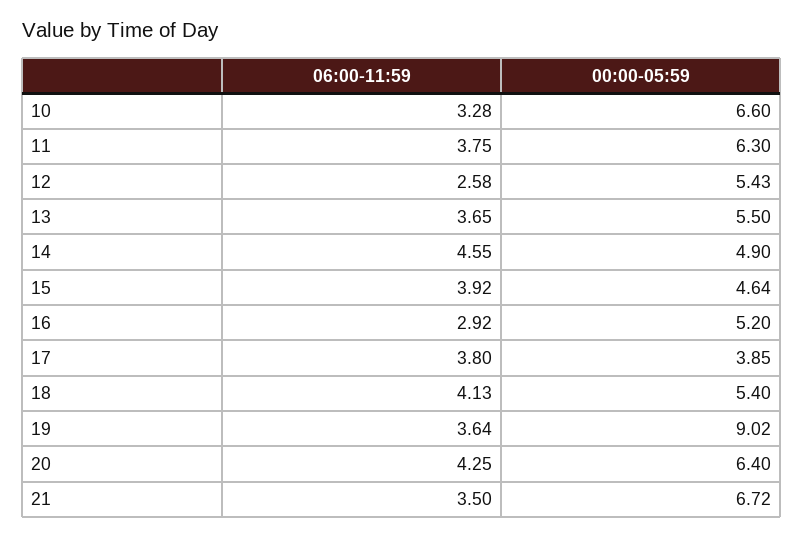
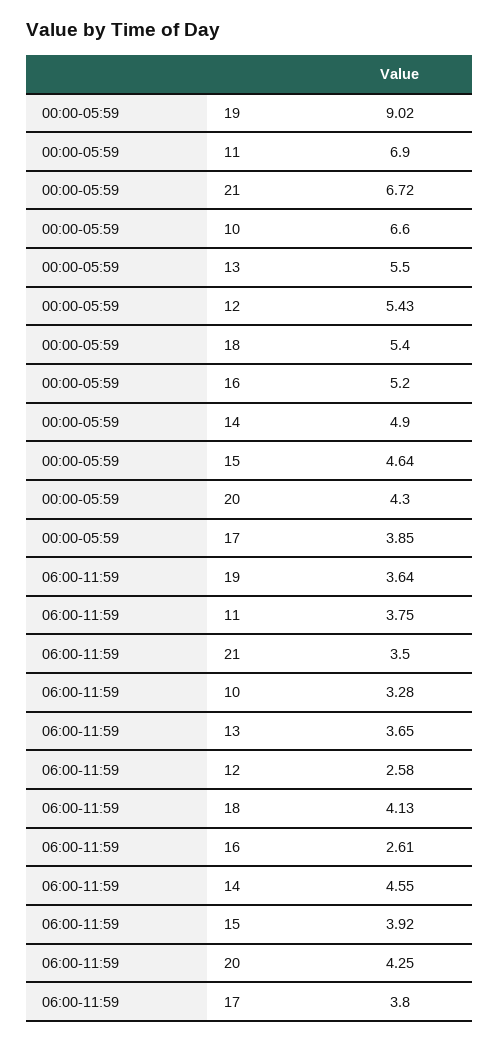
  {
    "06:00-11:59": {
      "10": 3.28,
      "11": 3.75,
      "12": 2.58,
      "13": 3.65,
      "14": 4.55,
      "15": 3.92,
-     "16": 2.92,
+     "16": 2.61,
      "17": 3.8,
      "18": 4.13,
      "19": 3.64,
      "20": 4.25,
      "21": 3.5
    },
    "00:00-05:59": {
      "10": 6.6,
-     "11": 6.3,
+     "11": 6.9,
      "12": 5.43,
      "13": 5.5,
      "14": 4.9,
      "15": 4.64,
      "16": 5.2,
      "17": 3.85,
      "18": 5.4,
      "19": 9.02,
-     "20": 6.4,
+     "20": 4.3,
      "21": 6.72
    }
  }

